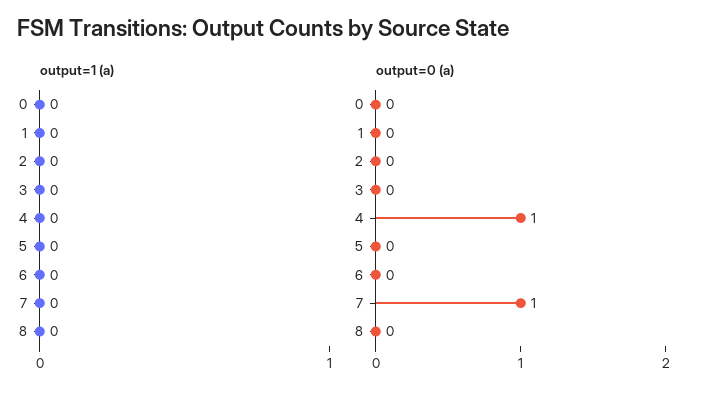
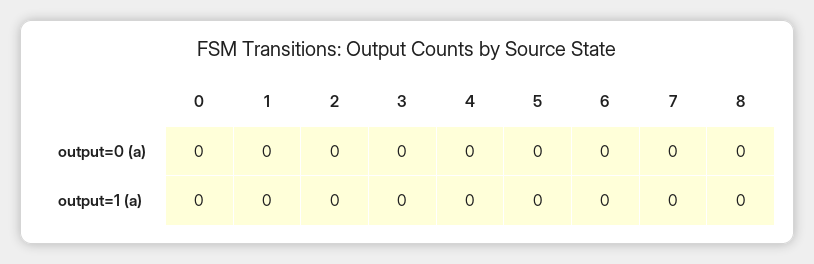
  {
    "output=1 (a)": {
      "0": 0,
      "1": 0,
      "2": 0,
      "3": 0,
      "4": 0,
      "5": 0,
      "6": 0,
      "7": 0,
      "8": 0
    },
    "output=0 (a)": {
      "0": 0,
      "1": 0,
      "2": 0,
      "3": 0,
-     "4": 1,
+     "4": 0,
      "5": 0,
      "6": 0,
-     "7": 1,
+     "7": 0,
      "8": 0
    }
  }

